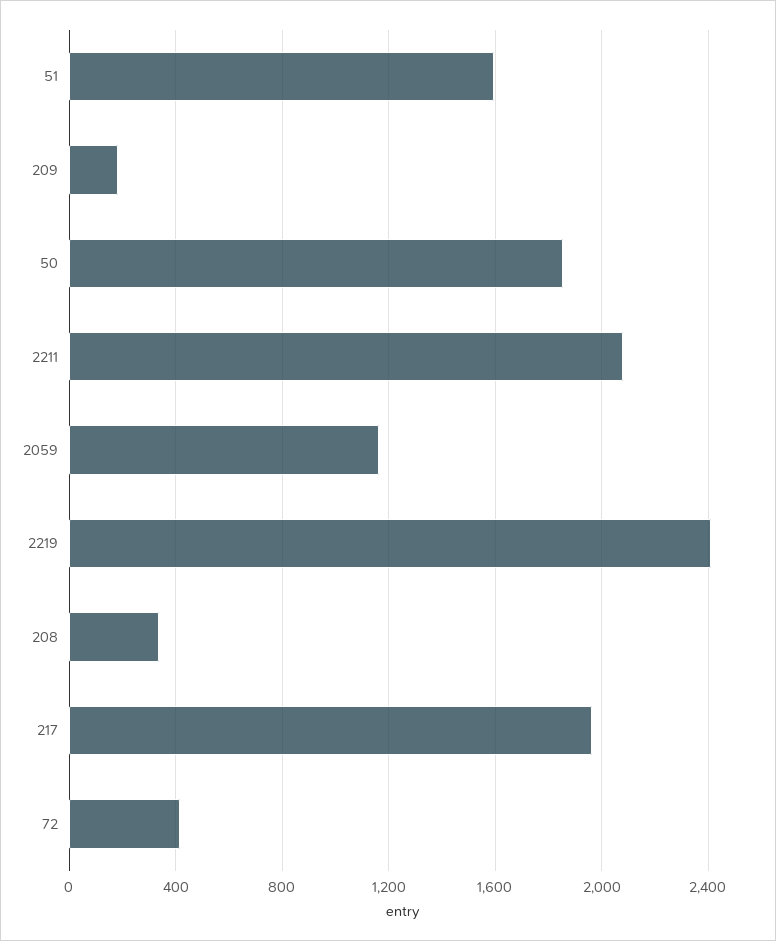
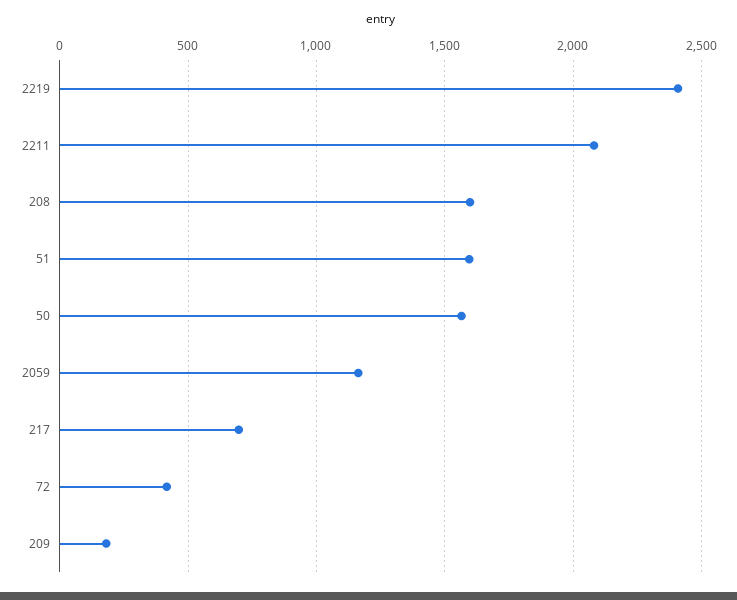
  {
    "51": 1600,
    "209": 200,
-   "50": 1850,
+   "50": 1550,
    "2211": 2100,
    "2059": 1150,
    "2219": 2400,
-   "208": 350,
+   "208": 1600,
-   "217": 1950,
+   "217": 700,
    "72": 400
  }

